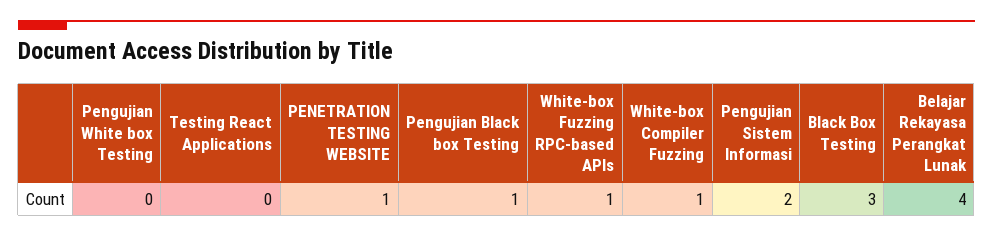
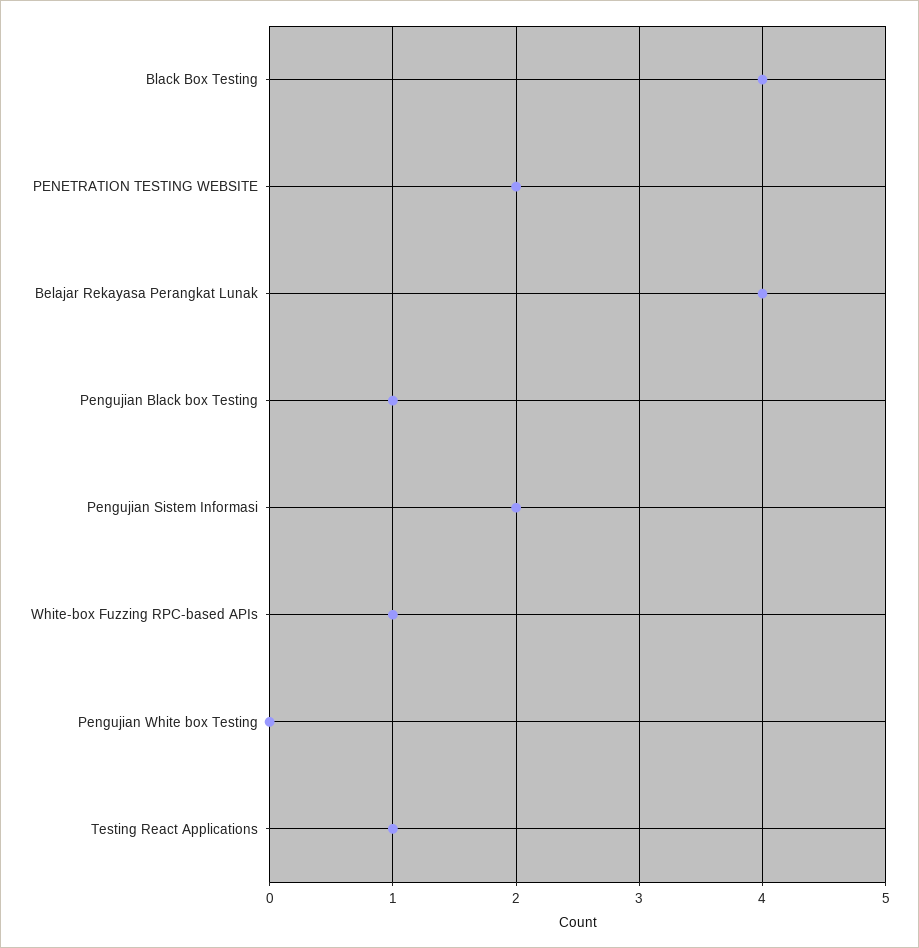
  {
    "Pengujian White box Testing": 0,
-   "Testing React Applications": 0,
+   "Testing React Applications": 1,
-   "PENETRATION TESTING WEBSITE": 1,
+   "PENETRATION TESTING WEBSITE": 2,
    "Pengujian Black box Testing": 1,
    "White-box Fuzzing RPC-based APIs": 1,
-   "White-box Compiler Fuzzing": 1,
    "Pengujian Sistem Informasi": 2,
-   "Black Box Testing": 3,
+   "Black Box Testing": 4,
    "Belajar Rekayasa Perangkat Lunak": 4
  }

